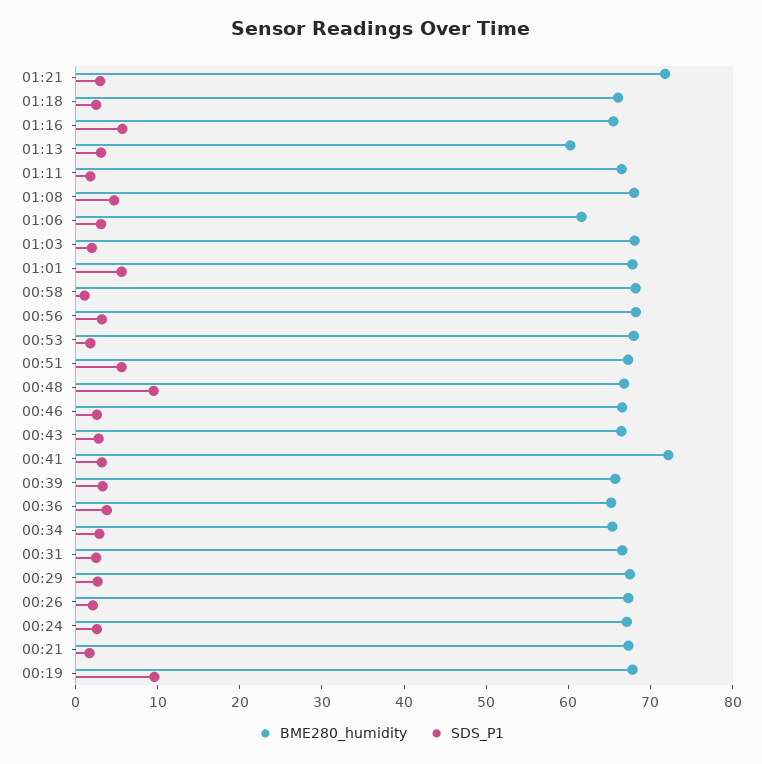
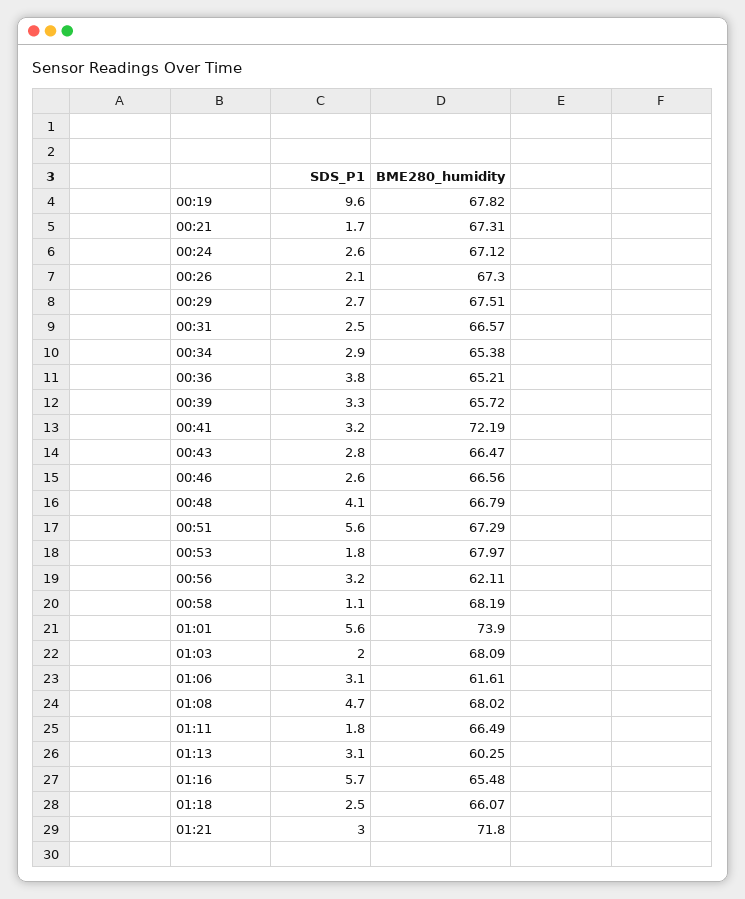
  {
    "BME280_humidity": {
      "01:21": 71.8,
      "01:18": 66.07,
      "01:16": 65.48,
      "01:13": 60.25,
      "01:11": 66.49,
      "01:08": 68.02,
      "01:06": 61.61,
      "01:03": 68.09,
-     "01:01": 68,
+     "01:01": 73.9,
      "00:58": 68.19,
-     "00:56": 68,
+     "00:56": 62.11,
      "00:53": 67.97,
      "00:51": 67.29,
      "00:48": 66.79,
      "00:46": 66.56,
      "00:43": 66.47,
      "00:41": 72.19,
      "00:39": 65.72,
      "00:36": 65.21,
      "00:34": 65.38,
      "00:31": 66.57,
      "00:29": 67.51,
      "00:26": 67.3,
      "00:24": 67.12,
      "00:21": 67.31,
      "00:19": 67.82
    },
    "SDS_P1": {
      "01:21": 3,
      "01:18": 2.5,
      "01:16": 5.7,
      "01:13": 3.1,
      "01:11": 1.8,
      "01:08": 4.7,
      "01:06": 3.1,
      "01:03": 2,
      "01:01": 5.6,
      "00:58": 1.1,
      "00:56": 3.2,
      "00:53": 1.8,
      "00:51": 5.6,
-     "00:48": 10,
+     "00:48": 4.1,
      "00:46": 2.6,
      "00:43": 2.8,
      "00:41": 3.2,
      "00:39": 3.3,
      "00:36": 3.8,
      "00:34": 2.9,
      "00:31": 2.5,
      "00:29": 2.7,
      "00:26": 2.1,
      "00:24": 2.6,
      "00:21": 1.7,
      "00:19": 9.6
    }
  }

